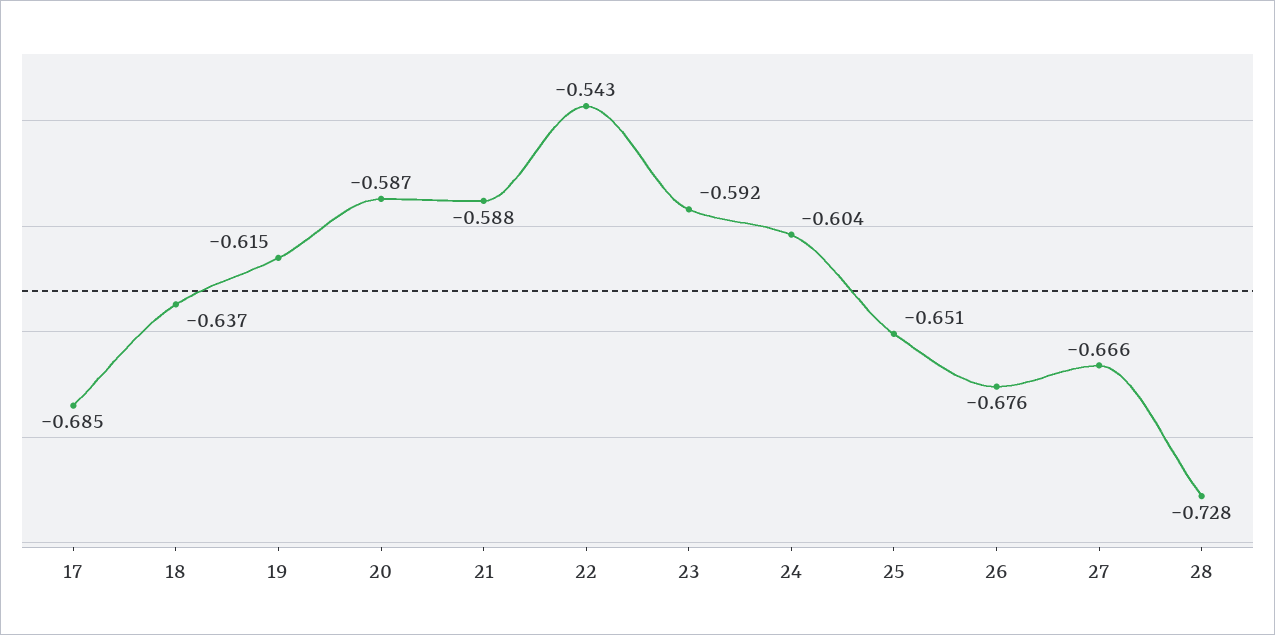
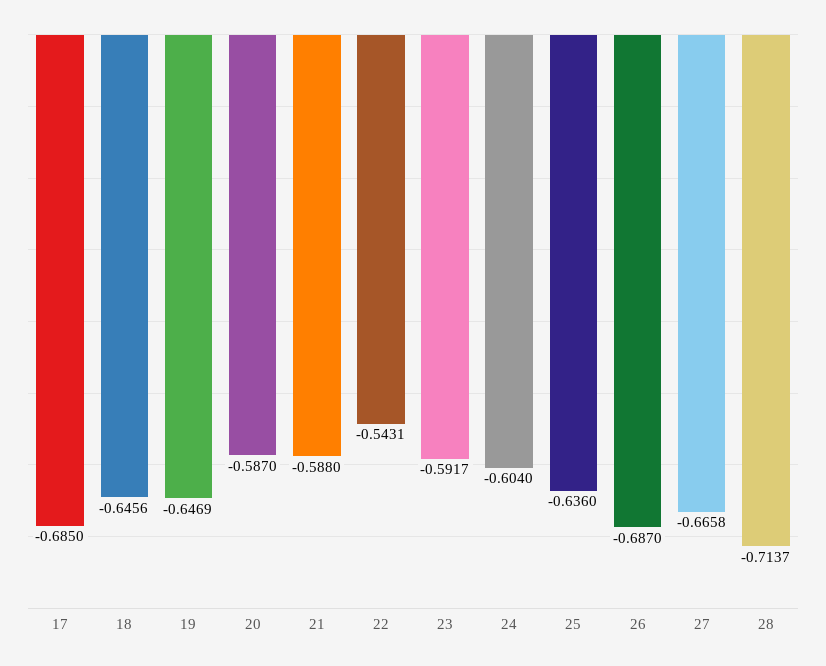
  {
    "17": -0.685,
-   "18": -0.637,
+   "18": -0.6456,
-   "19": -0.615,
+   "19": -0.6469,
    "20": -0.587,
    "21": -0.588,
    "22": -0.5431,
    "23": -0.5917,
    "24": -0.604,
-   "25": -0.651,
+   "25": -0.636,
-   "26": -0.676,
+   "26": -0.687,
    "27": -0.6658,
-   "28": -0.728
+   "28": -0.7137
  }

